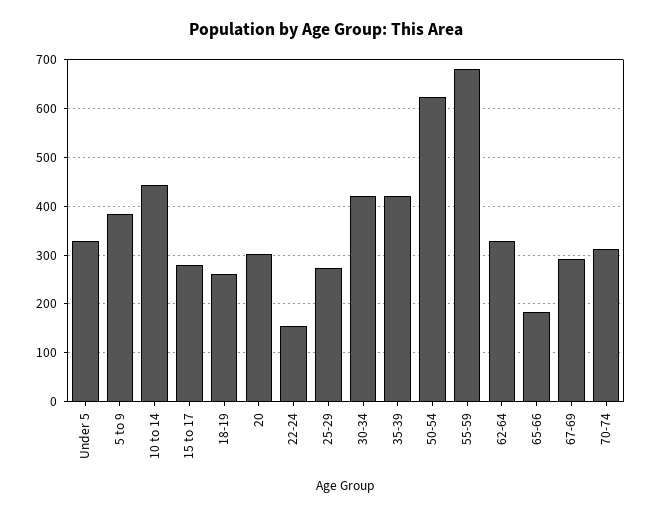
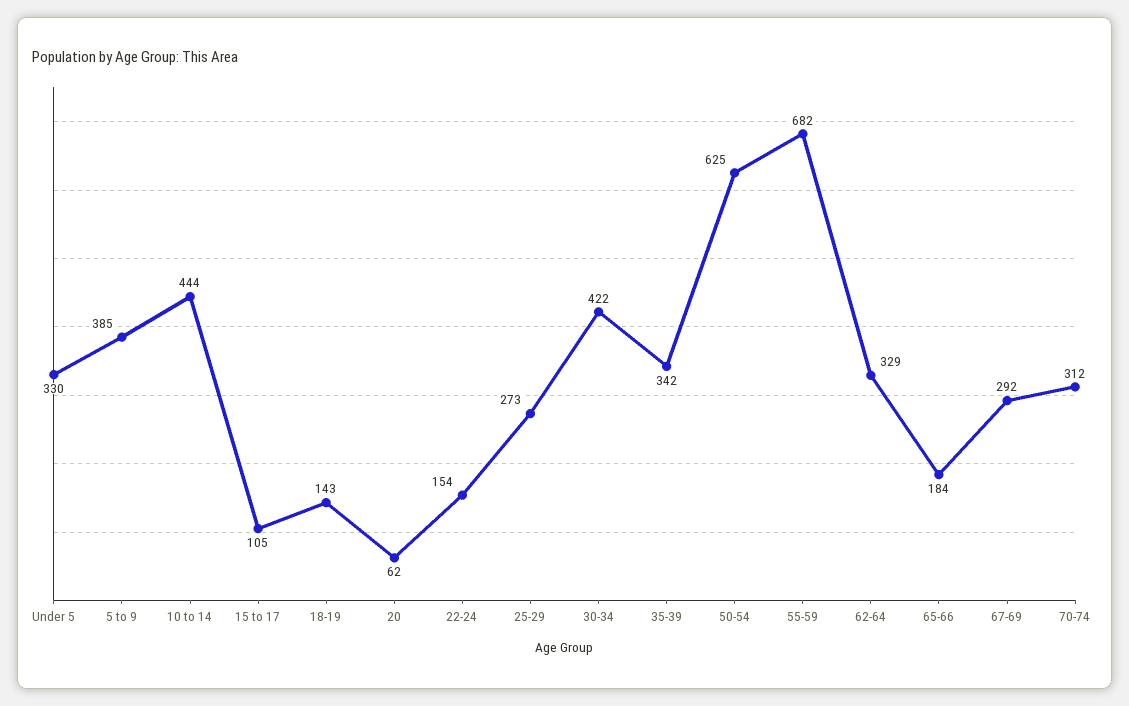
  {
    "Under 5": 330,
    "5 to 9": 385,
    "10 to 14": 444,
-   "15 to 17": 280,
+   "15 to 17": 105,
-   "18-19": 260,
+   "18-19": 143,
-   "20": 300,
+   "20": 62,
    "22-24": 154,
    "25-29": 273,
    "30-34": 422,
-   "35-39": 420,
+   "35-39": 342,
    "50-54": 625,
    "55-59": 682,
    "62-64": 329,
    "65-66": 184,
    "67-69": 292,
    "70-74": 312
  }

